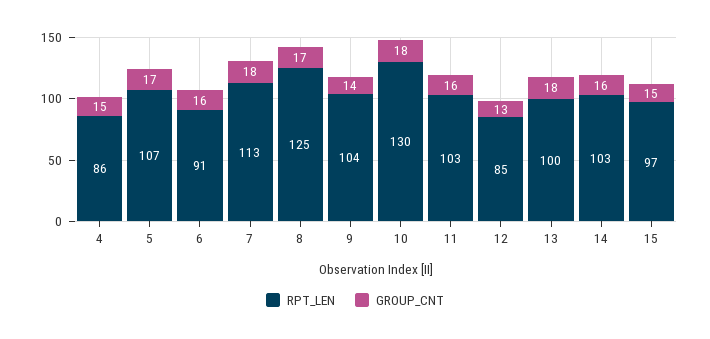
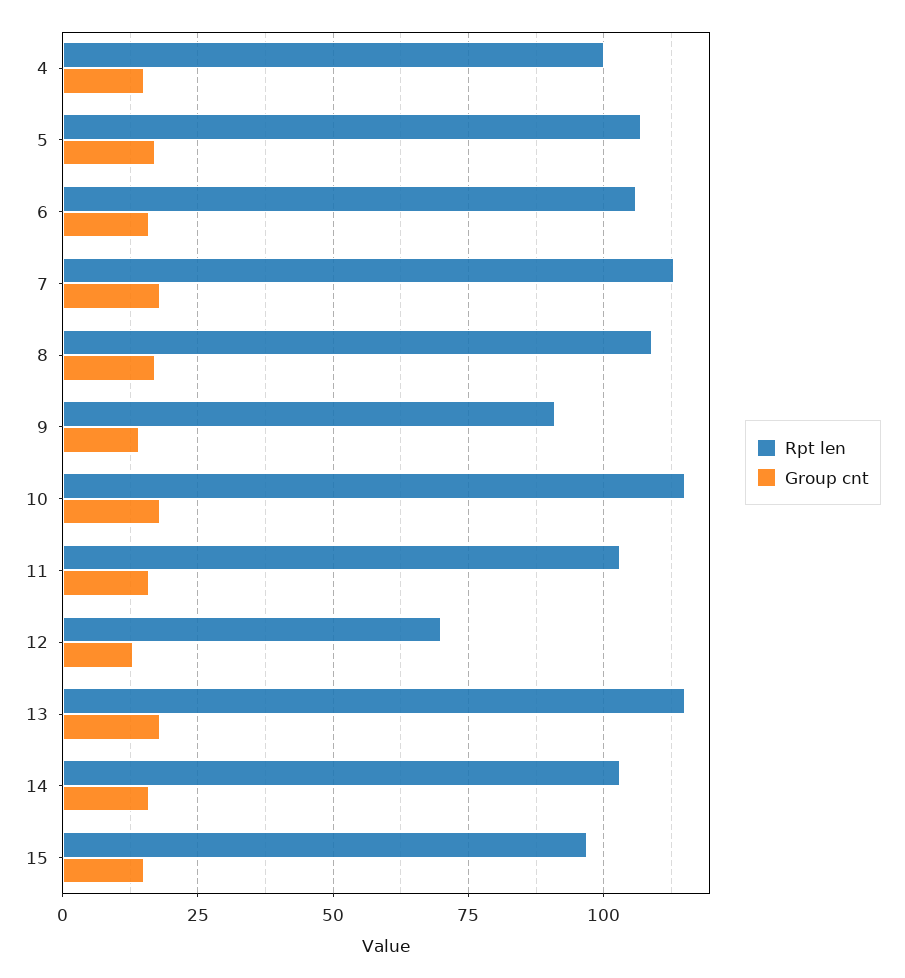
  {
    "RPT_LEN": {
-     "4": 86,
+     "4": 100,
      "5": 107,
-     "6": 91,
+     "6": 105,
      "7": 113,
-     "8": 125,
+     "8": 110,
-     "9": 104,
+     "9": 90,
-     "10": 130,
+     "10": 115,
      "11": 103,
-     "12": 85,
+     "12": 70,
-     "13": 100,
+     "13": 115,
      "14": 103,
      "15": 97
    },
    "GROUP_CNT": {
      "4": 15,
      "5": 17,
      "6": 16,
      "7": 18,
      "8": 17,
      "9": 14,
      "10": 18,
      "11": 16,
      "12": 13,
      "13": 18,
      "14": 16,
      "15": 15
    }
  }

